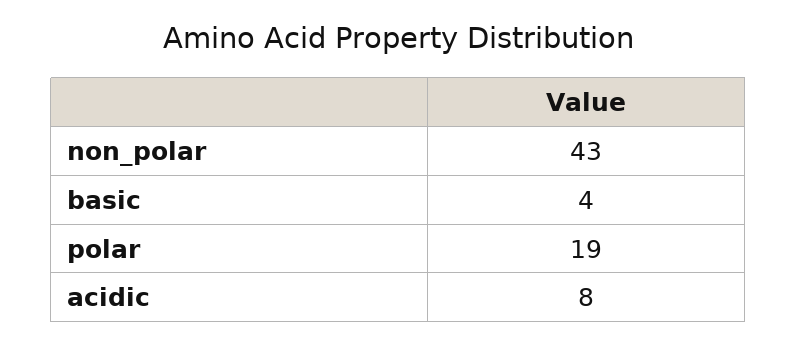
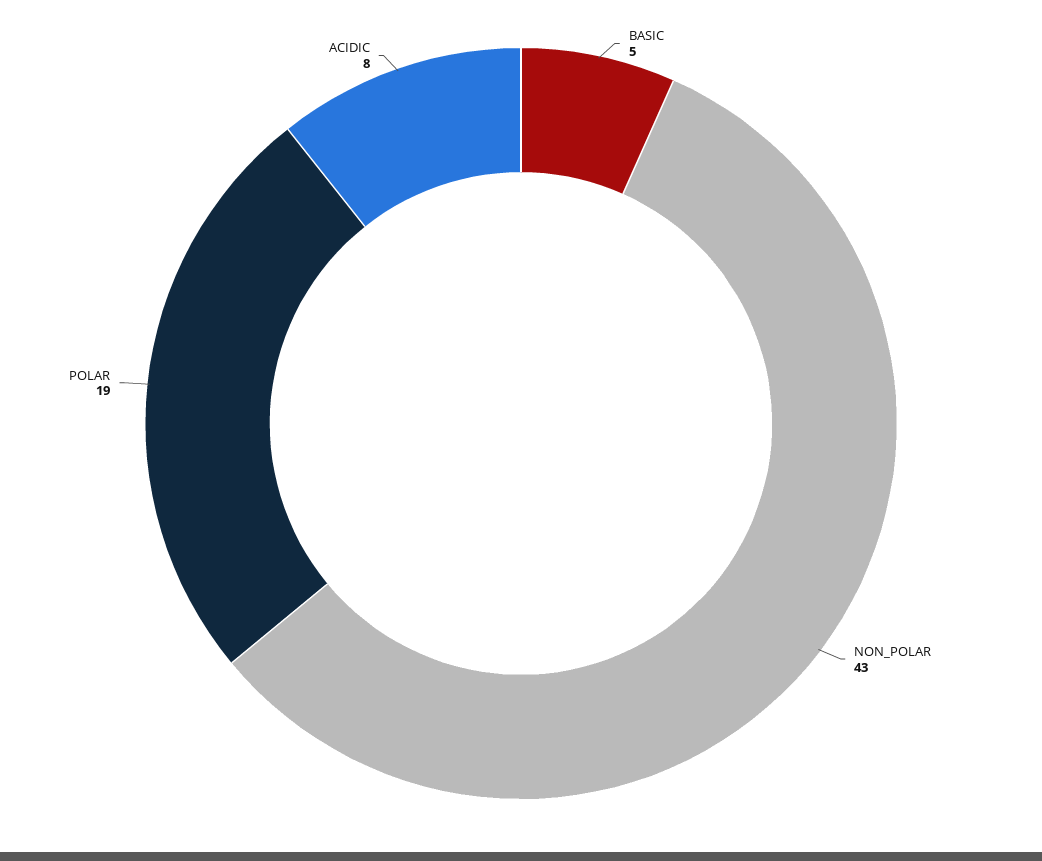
  {
    "non_polar": 43,
-   "basic": 4,
+   "basic": 5,
    "polar": 19,
    "acidic": 8
  }

